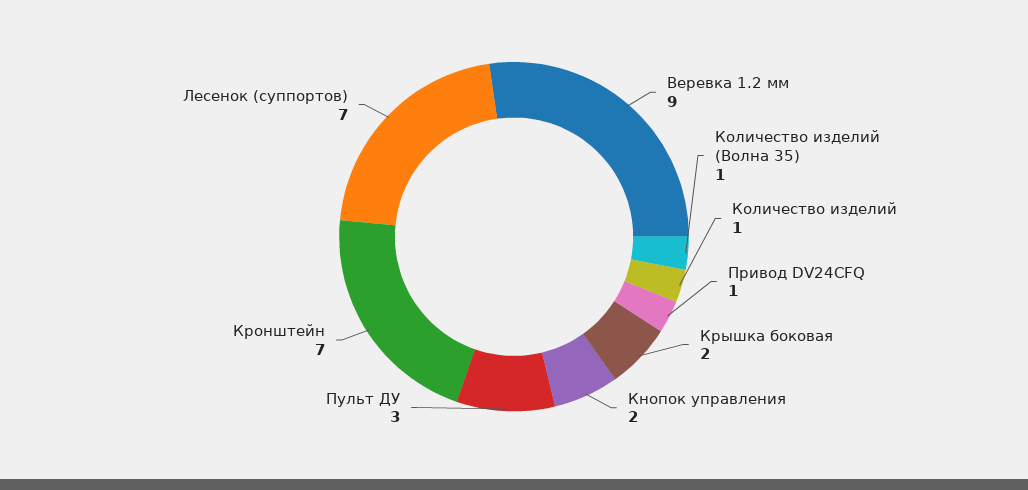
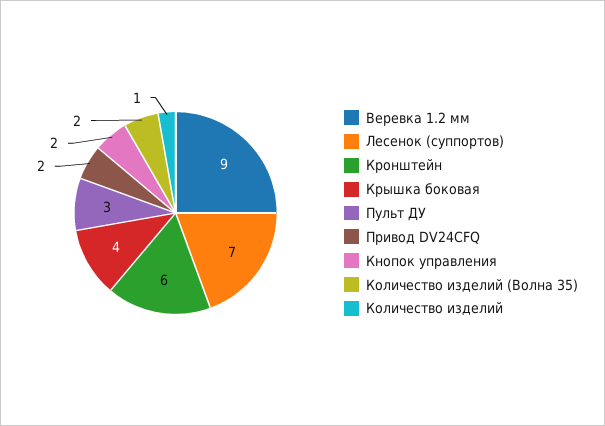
  {
    "Веревка 1.2 мм": 9,
-   "Количество изделий (Волна 35)": 1,
+   "Количество изделий (Волна 35)": 2,
    "Количество изделий": 1,
-   "Привод DV24CFQ": 1,
+   "Привод DV24CFQ": 2,
-   "Крышка боковая": 2,
+   "Крышка боковая": 4,
    "Кнопок управления": 2,
    "Пульт ДУ": 3,
-   "Кронштейн": 7,
+   "Кронштейн": 6,
    "Лесенок (суппортов)": 7
  }

